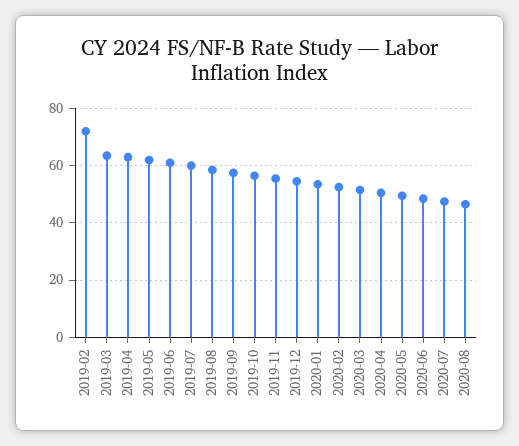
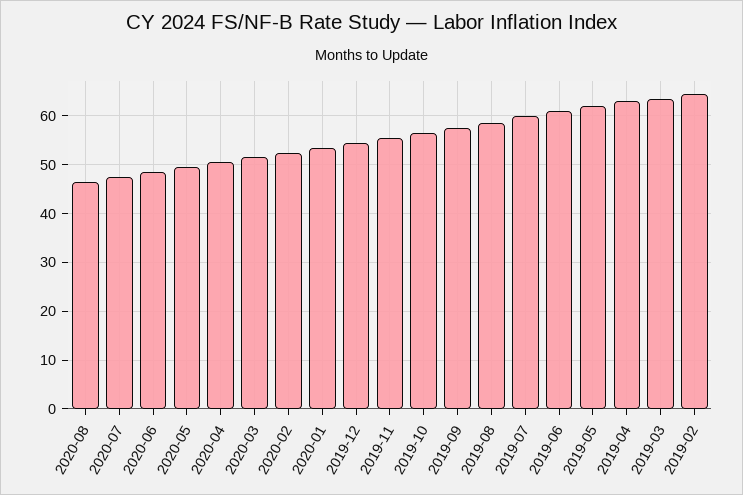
  {
-   "2019-02": 72.5,
+   "2019-02": 64,
    "2019-03": 64,
    "2019-04": 64,
    "2019-05": 62,
    "2019-06": 62,
    "2019-07": 60,
    "2019-08": 58,
    "2019-09": 58,
    "2019-10": 56,
    "2019-11": 56,
    "2019-12": 54,
    "2020-01": 54,
    "2020-02": 52,
    "2020-03": 52,
    "2020-04": 50,
    "2020-05": 50,
    "2020-06": 48,
    "2020-07": 48,
    "2020-08": 46
  }

